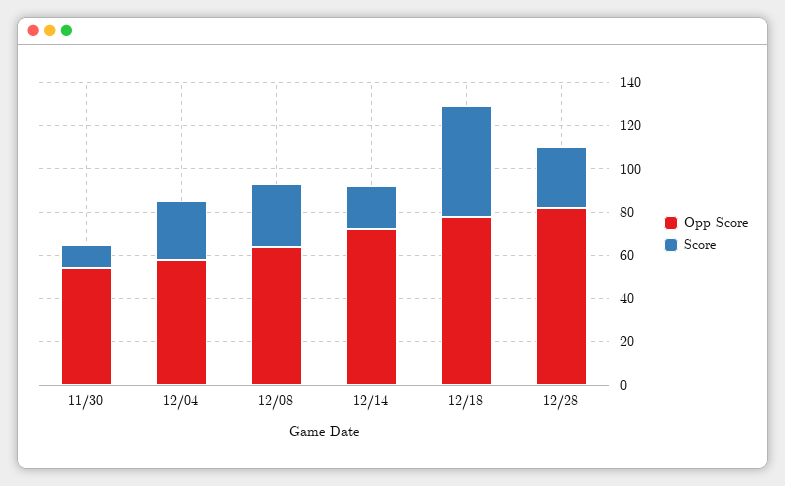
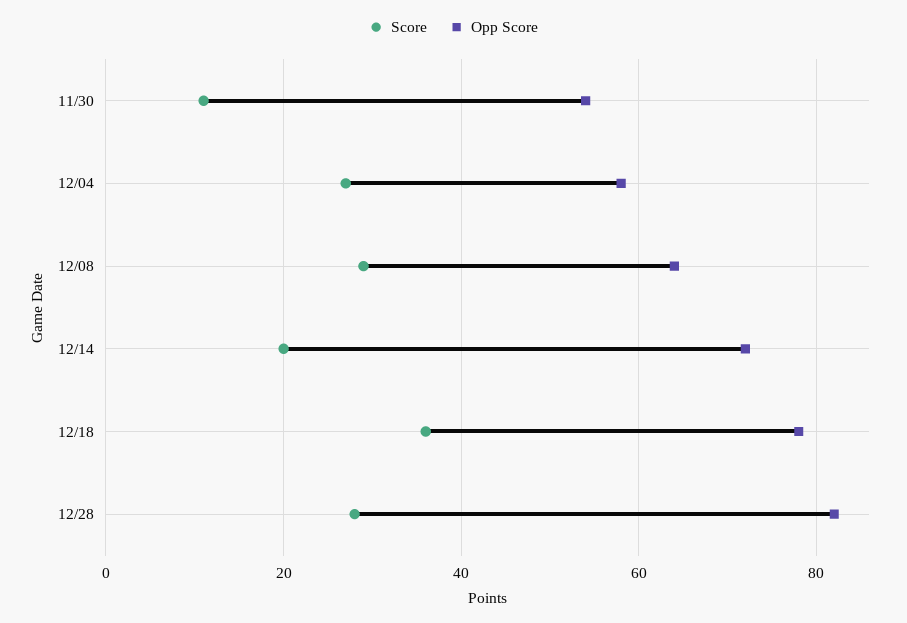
  {
    "Opp Score": {
      "11/30": 55,
      "12/04": 60,
      "12/08": 65,
      "12/14": 70,
      "12/18": 80,
      "12/28": 80
    },
    "Score": {
      "11/30": 10,
      "12/04": 25,
      "12/08": 30,
      "12/14": 20,
-     "12/18": 50,
+     "12/18": 35,
      "12/28": 30
    }
  }

